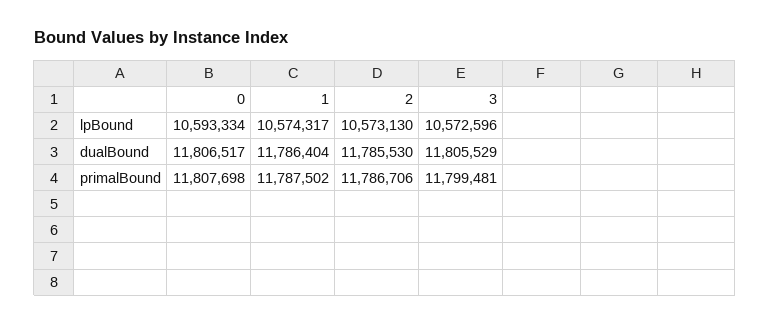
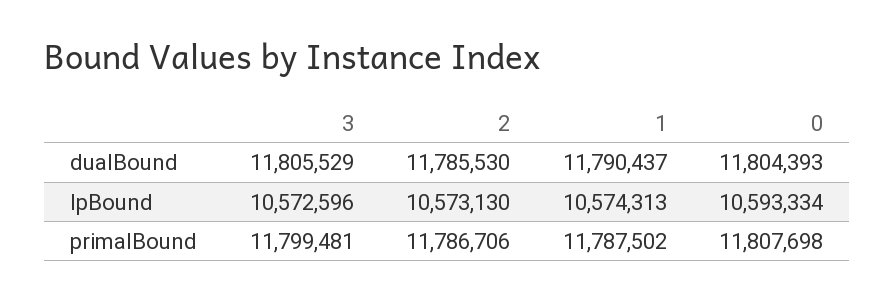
  {
    "0": {
      "lpBound": 10593334,
-     "dualBound": 11806517,
+     "dualBound": 11804393,
      "primalBound": 11807698
    },
    "1": {
-     "lpBound": 10574317,
+     "lpBound": 10574313,
-     "dualBound": 11786404,
+     "dualBound": 11790437,
      "primalBound": 11787502
    },
    "2": {
      "lpBound": 10573130,
      "dualBound": 11785530,
      "primalBound": 11786706
    },
    "3": {
      "lpBound": 10572596,
      "dualBound": 11805529,
      "primalBound": 11799481
    }
  }

